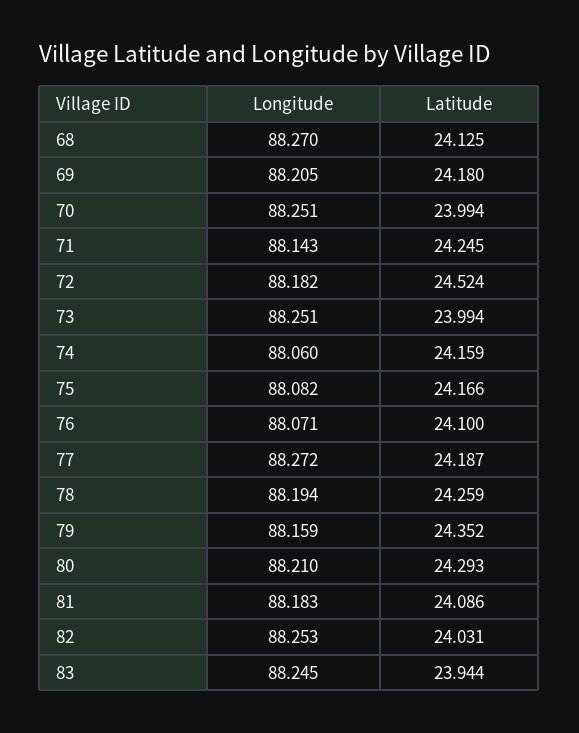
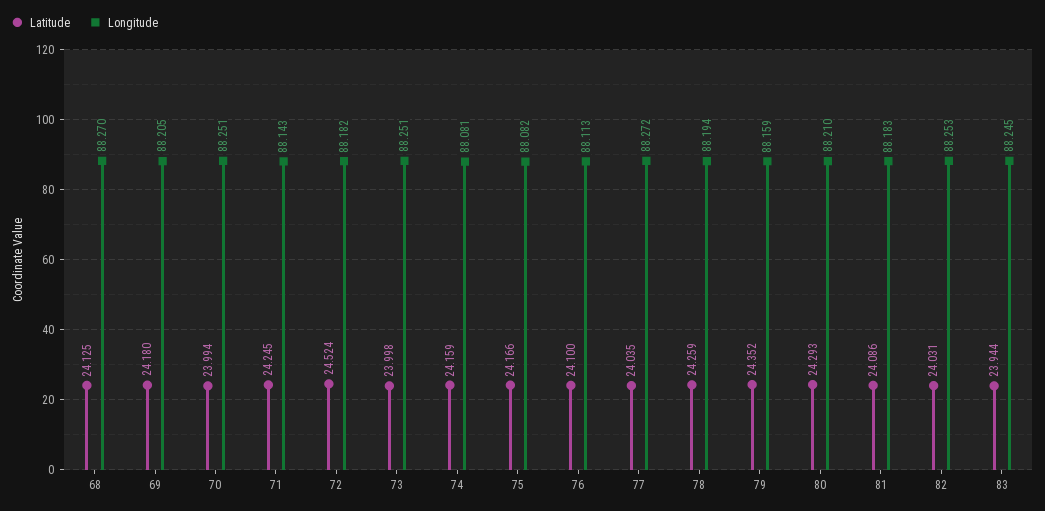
  {
    "Longitude": {
      "68": 88.27,
      "69": 88.205,
      "70": 88.251,
      "71": 88.143,
      "72": 88.182,
      "73": 88.251,
-     "74": 88.06,
+     "74": 88.081,
      "75": 88.082,
-     "76": 88.071,
+     "76": 88.113,
      "77": 88.272,
      "78": 88.194,
      "79": 88.159,
      "80": 88.21,
      "81": 88.183,
      "82": 88.253,
      "83": 88.245
    },
    "Latitude": {
      "68": 24.125,
      "69": 24.18,
      "70": 23.994,
      "71": 24.245,
      "72": 24.524,
-     "73": 23.994,
+     "73": 23.998,
      "74": 24.159,
      "75": 24.166,
      "76": 24.1,
-     "77": 24.187,
+     "77": 24.035,
      "78": 24.259,
      "79": 24.352,
      "80": 24.293,
      "81": 24.086,
      "82": 24.031,
      "83": 23.944
    }
  }

